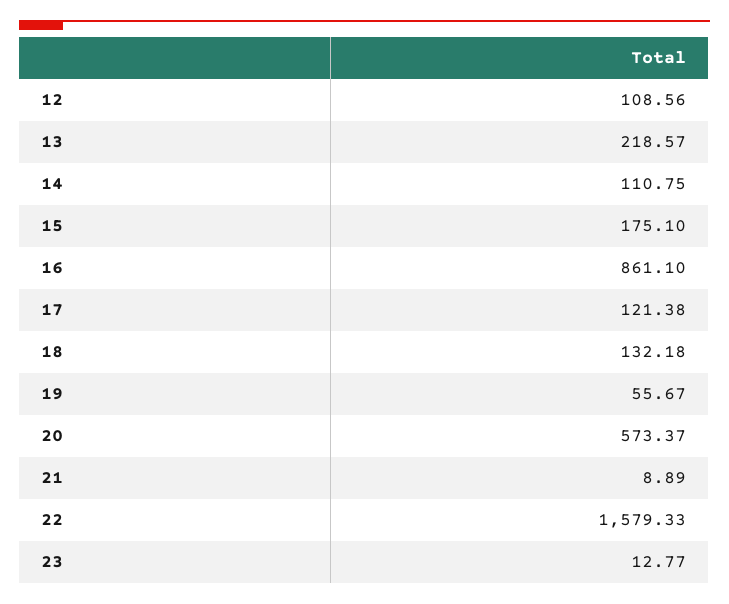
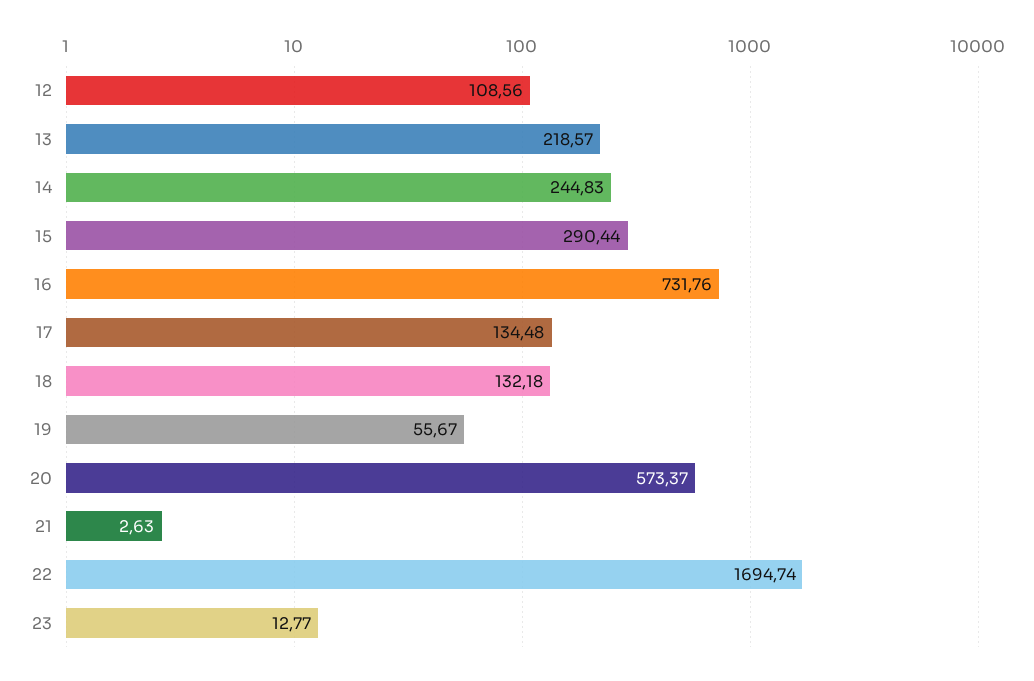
  {
    "12": 108.56,
    "13": 218.57,
-   "14": 110.75,
+   "14": 244.83,
-   "15": 175.1,
+   "15": 290.44,
-   "16": 861.1,
+   "16": 731.76,
-   "17": 121.38,
+   "17": 134.48,
    "18": 132.18,
    "19": 55.67,
    "20": 573.37,
-   "21": 8.89,
+   "21": 2.63,
-   "22": 1579.33,
+   "22": 1694.74,
    "23": 12.77
  }

